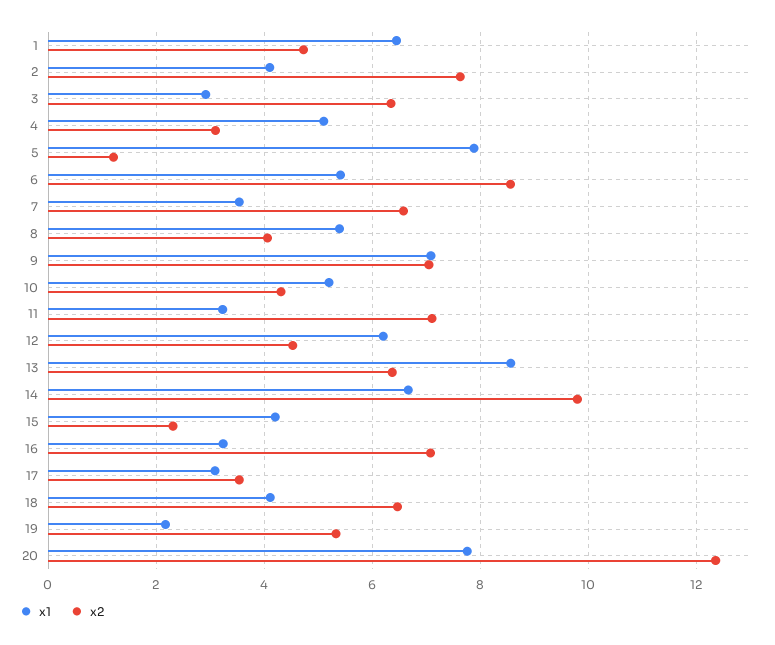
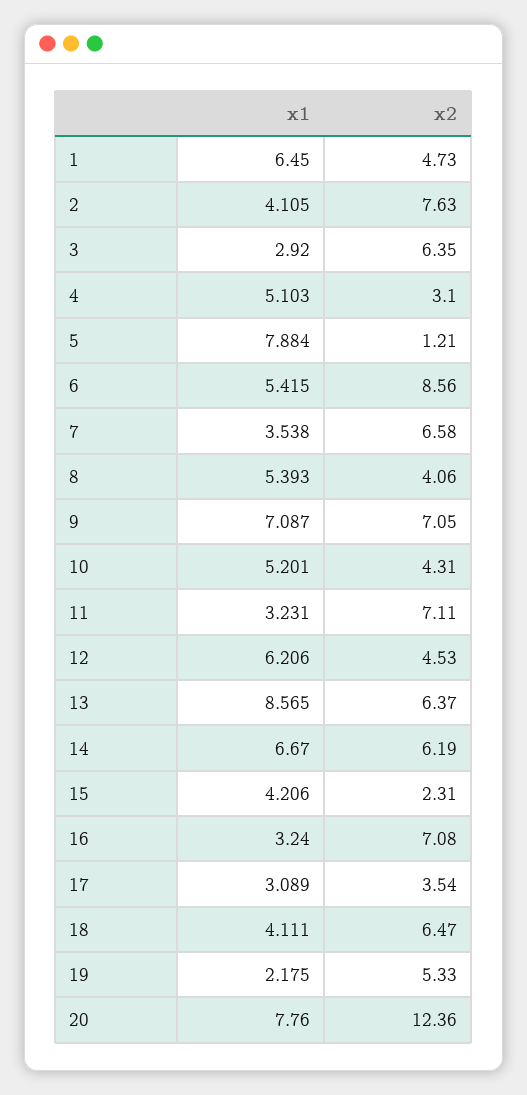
  {
    "x1": {
      "1": 6.45,
      "2": 4.105,
      "3": 2.92,
      "4": 5.103,
      "5": 7.884,
      "6": 5.415,
      "7": 3.538,
      "8": 5.393,
      "9": 7.087,
      "10": 5.201,
      "11": 3.231,
      "12": 6.206,
      "13": 8.565,
      "14": 6.67,
      "15": 4.206,
      "16": 3.24,
      "17": 3.089,
      "18": 4.111,
      "19": 2.175,
      "20": 7.76
    },
    "x2": {
      "1": 4.73,
      "2": 7.63,
      "3": 6.35,
      "4": 3.1,
      "5": 1.21,
      "6": 8.56,
      "7": 6.58,
      "8": 4.06,
      "9": 7.05,
      "10": 4.31,
      "11": 7.11,
      "12": 4.53,
      "13": 6.37,
-     "14": 9.8,
+     "14": 6.19,
      "15": 2.31,
      "16": 7.08,
      "17": 3.54,
      "18": 6.47,
      "19": 5.33,
      "20": 12.36
    }
  }

